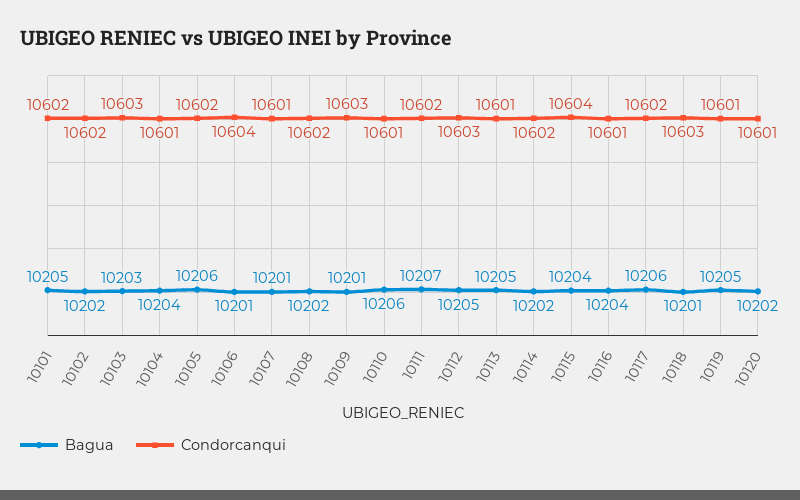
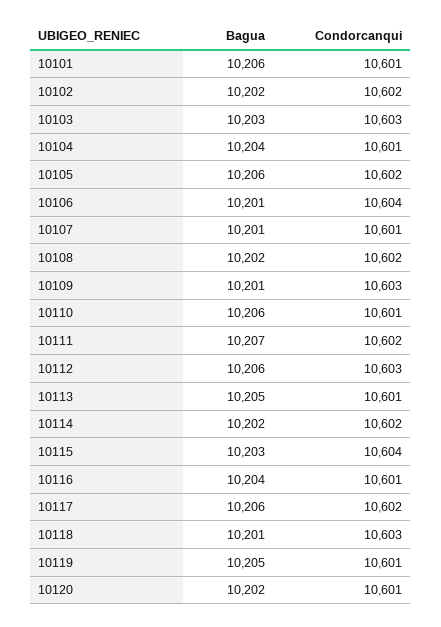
  {
    "Bagua": {
-     "10101": 10205,
+     "10101": 10206,
      "10102": 10202,
      "10103": 10203,
      "10104": 10204,
      "10105": 10206,
      "10106": 10201,
      "10107": 10201,
      "10108": 10202,
      "10109": 10201,
      "10110": 10206,
      "10111": 10207,
-     "10112": 10205,
+     "10112": 10206,
      "10113": 10205,
      "10114": 10202,
-     "10115": 10204,
+     "10115": 10203,
      "10116": 10204,
      "10117": 10206,
      "10118": 10201,
      "10119": 10205,
      "10120": 10202
    },
    "Condorcanqui": {
-     "10101": 10602,
+     "10101": 10601,
      "10102": 10602,
      "10103": 10603,
      "10104": 10601,
      "10105": 10602,
      "10106": 10604,
      "10107": 10601,
      "10108": 10602,
      "10109": 10603,
      "10110": 10601,
      "10111": 10602,
      "10112": 10603,
      "10113": 10601,
      "10114": 10602,
      "10115": 10604,
      "10116": 10601,
      "10117": 10602,
      "10118": 10603,
      "10119": 10601,
      "10120": 10601
    }
  }

